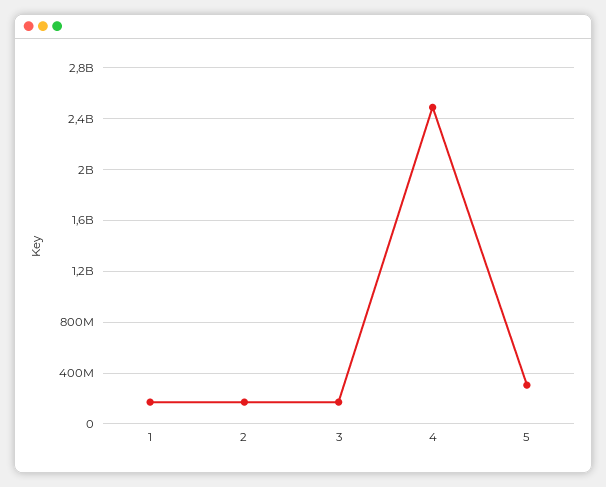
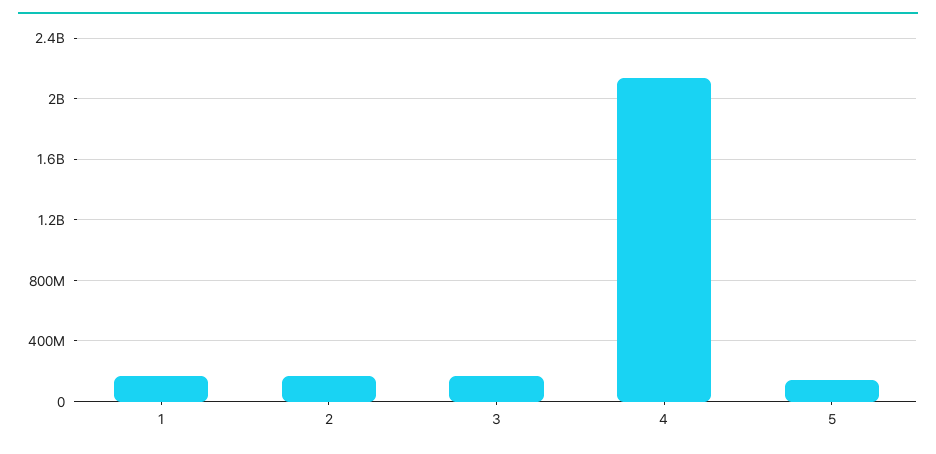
  {
    "1": 150000000,
    "2": 150000000,
    "3": 150000000,
-   "4": 2500000000,
+   "4": 2150000000,
-   "5": 300000000
+   "5": 150000000
  }

